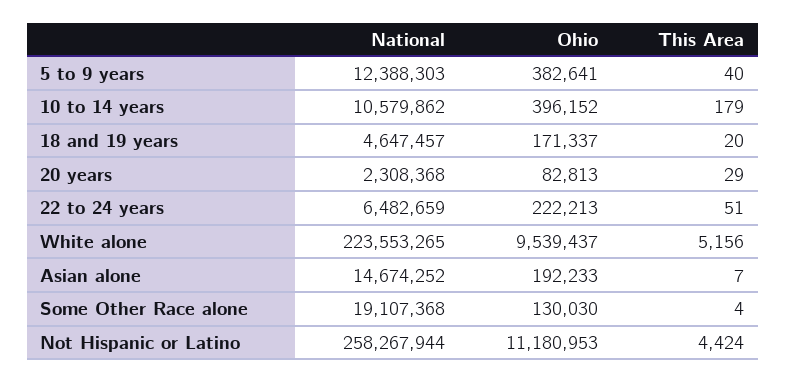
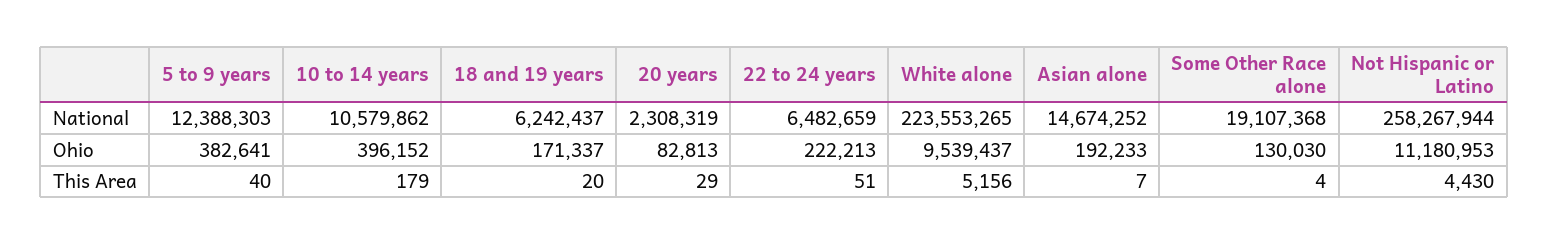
  {
    "National": {
      "5 to 9 years": 12388303,
      "10 to 14 years": 10579862,
-     "18 and 19 years": 4647457,
+     "18 and 19 years": 6242437,
-     "20 years": 2308368,
+     "20 years": 2308319,
      "22 to 24 years": 6482659,
      "White alone": 223553265,
      "Asian alone": 14674252,
      "Some Other Race alone": 19107368,
      "Not Hispanic or Latino": 258267944
    },
    "Ohio": {
      "5 to 9 years": 382641,
      "10 to 14 years": 396152,
      "18 and 19 years": 171337,
      "20 years": 82813,
      "22 to 24 years": 222213,
      "White alone": 9539437,
      "Asian alone": 192233,
      "Some Other Race alone": 130030,
      "Not Hispanic or Latino": 11180953
    },
    "This Area": {
      "5 to 9 years": 40,
      "10 to 14 years": 179,
      "18 and 19 years": 20,
      "20 years": 29,
      "22 to 24 years": 51,
      "White alone": 5156,
      "Asian alone": 7,
      "Some Other Race alone": 4,
-     "Not Hispanic or Latino": 4424
+     "Not Hispanic or Latino": 4430
    }
  }

